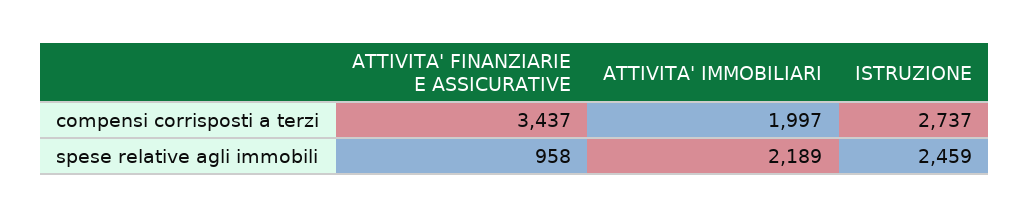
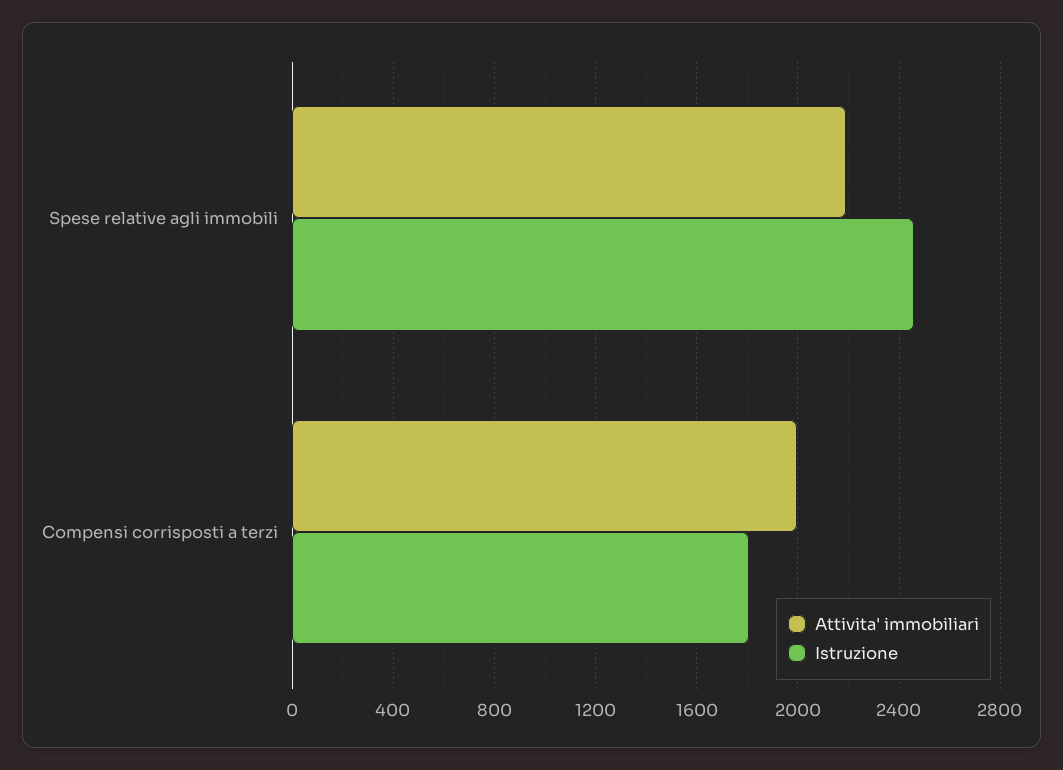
  {
-   "ATTIVITA' FINANZIARIE E ASSICURATIVE": {
-     "compensi corrisposti a terzi": 3437,
-     "spese relative agli immobili": 958
-   },
    "ATTIVITA' IMMOBILIARI": {
      "compensi corrisposti a terzi": 1997,
      "spese relative agli immobili": 2189
    },
    "ISTRUZIONE": {
-     "compensi corrisposti a terzi": 2737,
+     "compensi corrisposti a terzi": 1800,
      "spese relative agli immobili": 2459
    }
  }

